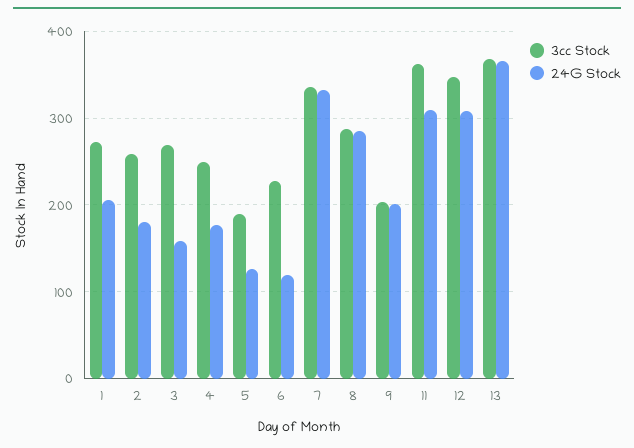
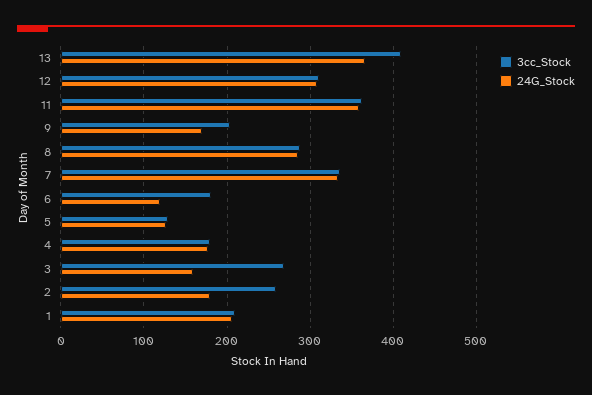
  {
    "3cc Stock": {
-     "1": 270,
+     "1": 210,
      "2": 260,
      "3": 270,
-     "4": 250,
+     "4": 180,
-     "5": 190,
+     "5": 130,
-     "6": 230,
+     "6": 180,
      "7": 340,
      "8": 290,
      "9": 200,
      "11": 360,
-     "12": 350,
+     "12": 310,
-     "13": 370
+     "13": 410
    },
    "24G Stock": {
      "1": 210,
      "2": 180,
      "3": 160,
      "4": 180,
      "5": 130,
      "6": 120,
      "7": 330,
      "8": 290,
-     "9": 200,
+     "9": 170,
-     "11": 310,
+     "11": 360,
      "12": 310,
      "13": 370
    }
  }

